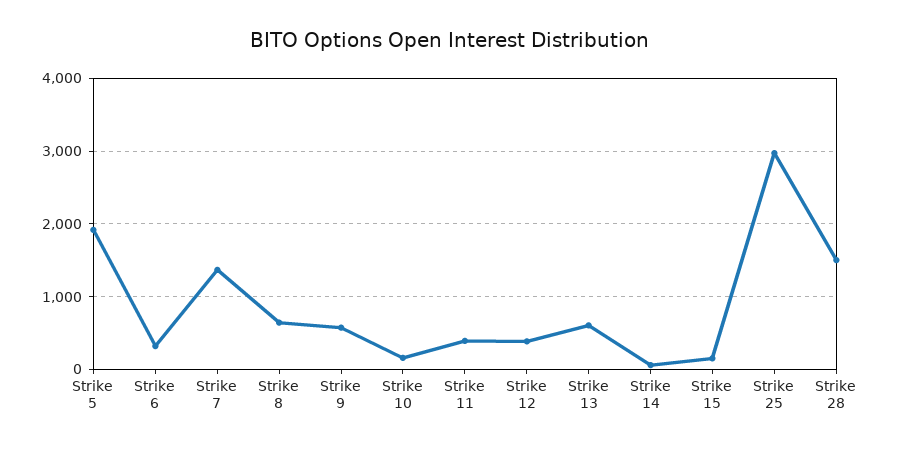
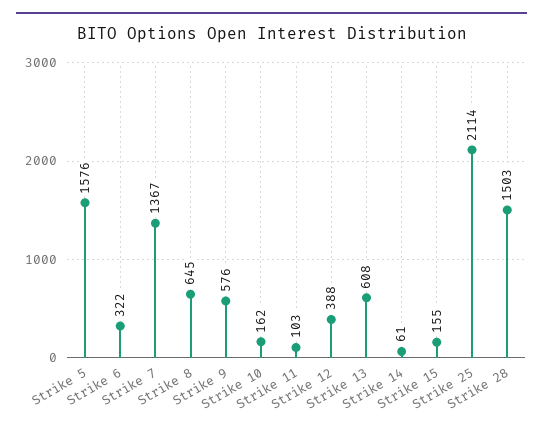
  {
-   "Strike 5": 1900,
+   "Strike 5": 1576,
    "Strike 6": 322,
    "Strike 7": 1367,
    "Strike 8": 645,
    "Strike 9": 576,
    "Strike 10": 162,
-   "Strike 11": 400,
+   "Strike 11": 103,
    "Strike 12": 388,
    "Strike 13": 608,
    "Strike 14": 61,
    "Strike 15": 155,
-   "Strike 25": 3000,
+   "Strike 25": 2114,
    "Strike 28": 1503
  }

